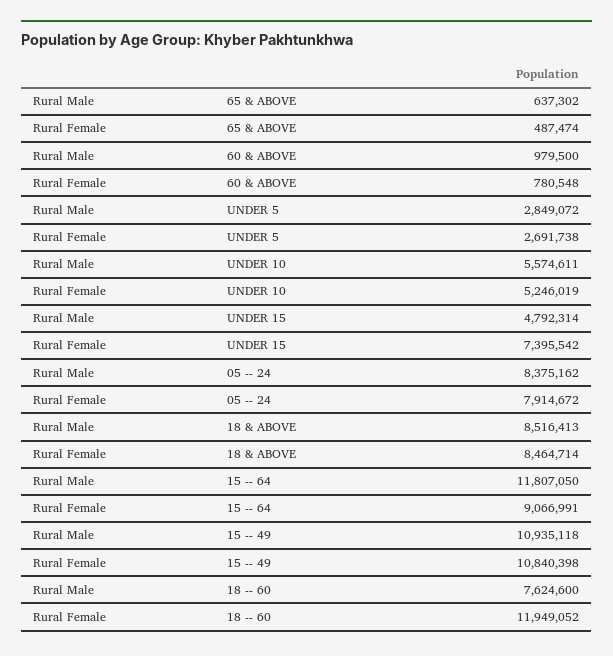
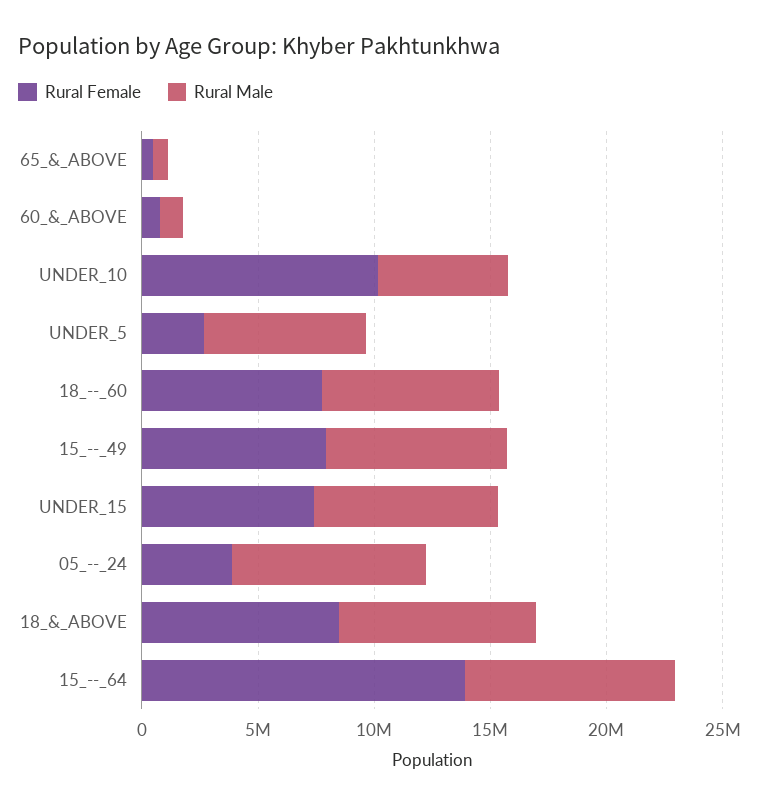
  {
    "Rural Male": {
      "65 & ABOVE": 637302,
      "60 & ABOVE": 979500,
-     "UNDER 5": 2849072,
+     "UNDER 5": 7000000,
      "UNDER 10": 5574611,
-     "UNDER 15": 4792314,
+     "UNDER 15": 8000000,
      "05 -- 24": 8375162,
      "18 & ABOVE": 8516413,
-     "15 -- 64": 11807050,
+     "15 -- 64": 9000000,
-     "15 -- 49": 10935118,
+     "15 -- 49": 8000000,
      "18 -- 60": 7624600
    },
    "Rural Female": {
      "65 & ABOVE": 487474,
      "60 & ABOVE": 780548,
      "UNDER 5": 2691738,
-     "UNDER 10": 5246019,
+     "UNDER 10": 10000000,
      "UNDER 15": 7395542,
-     "05 -- 24": 7914672,
+     "05 -- 24": 4000000,
      "18 & ABOVE": 8464714,
-     "15 -- 64": 9066991,
+     "15 -- 64": 14000000,
-     "15 -- 49": 10840398,
+     "15 -- 49": 8000000,
-     "18 -- 60": 11949052
+     "18 -- 60": 8000000
    }
  }

